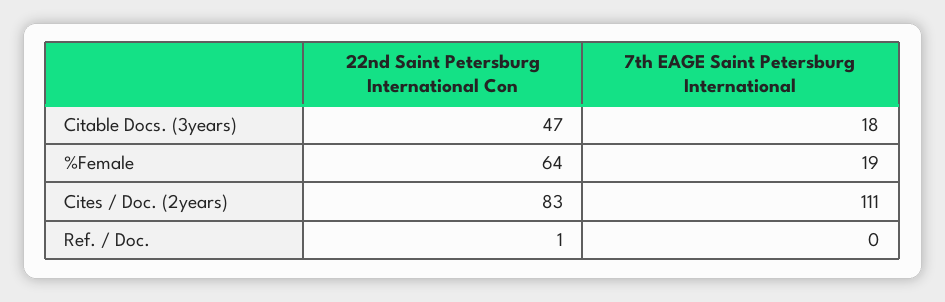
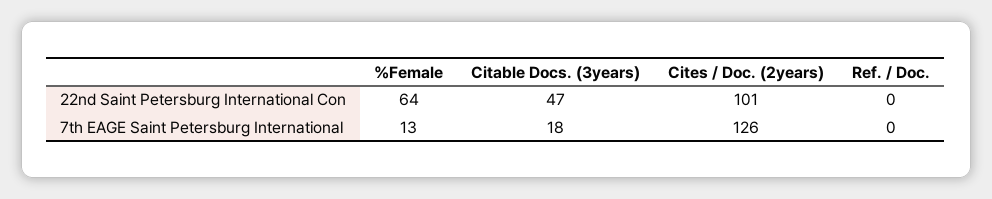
  {
    "22nd Saint Petersburg International Con": {
      "Citable Docs. (3years)": 47,
      "%Female": 64,
-     "Cites / Doc. (2years)": 83,
+     "Cites / Doc. (2years)": 101,
-     "Ref. / Doc.": 1
+     "Ref. / Doc.": 0
    },
    "7th EAGE Saint Petersburg International": {
      "Citable Docs. (3years)": 18,
-     "%Female": 19,
+     "%Female": 13,
-     "Cites / Doc. (2years)": 111,
+     "Cites / Doc. (2years)": 126,
      "Ref. / Doc.": 0
    }
  }

